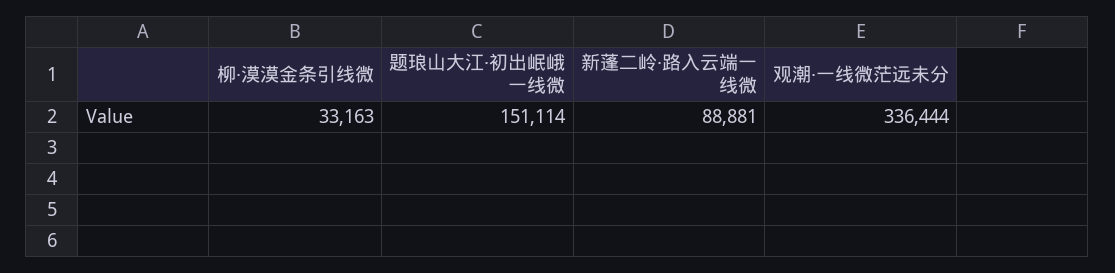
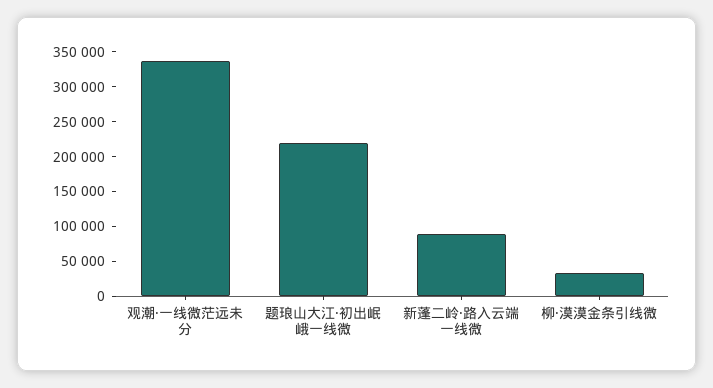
  {
    "柳·漠漠金条引线微": 33163,
-   "题琅山大江·初出岷峨一线微": 151114,
+   "题琅山大江·初出岷峨一线微": 225000,
    "新蓬二岭·路入云端一线微": 88881,
    "观潮·一线微茫远未分": 336444
  }

